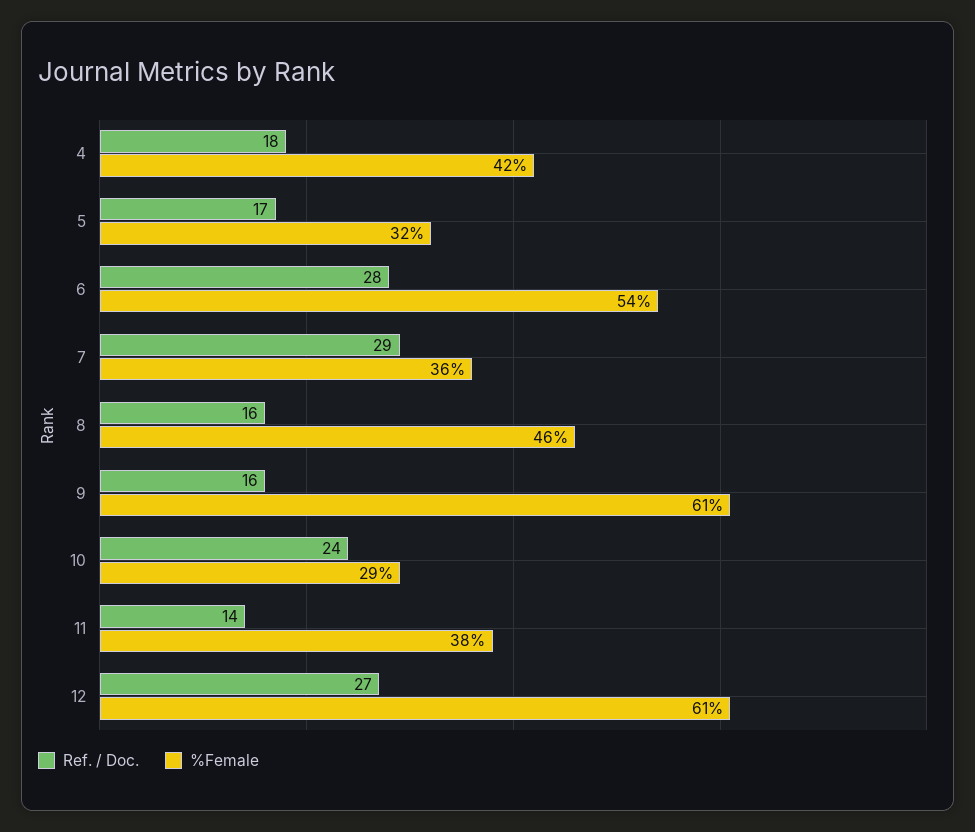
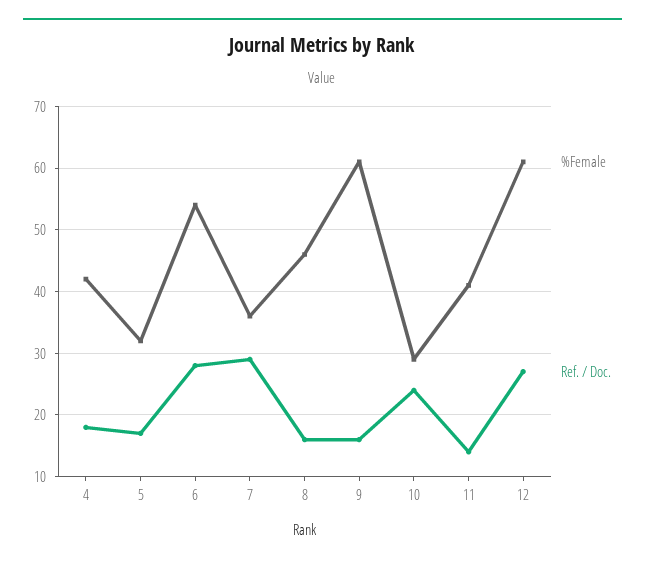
  {
    "Ref. / Doc.": {
      "4": 18,
      "5": 17,
      "6": 28,
      "7": 29,
      "8": 16,
      "9": 16,
      "10": 24,
      "11": 14,
      "12": 27
    },
    "%Female": {
      "4": 42,
      "5": 32,
      "6": 54,
      "7": 36,
      "8": 46,
      "9": 61,
      "10": 29,
-     "11": 38,
+     "11": 41,
      "12": 61
    }
  }

